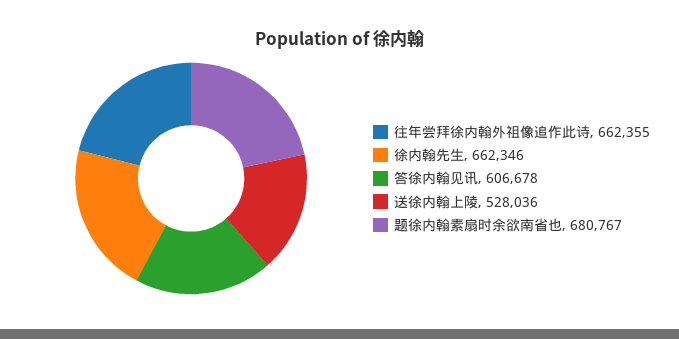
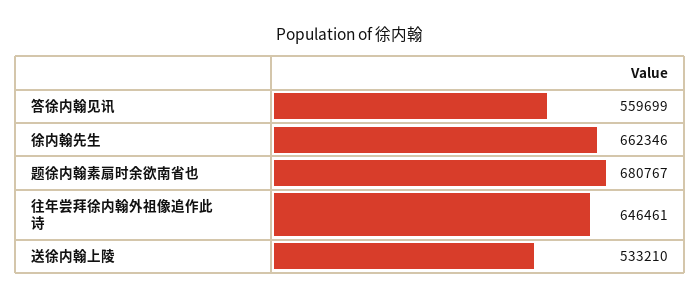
  {
-   "往年尝拜徐内翰外祖像追作此诗": 662355,
+   "往年尝拜徐内翰外祖像追作此诗": 646461,
    "徐内翰先生": 662346,
-   "答徐内翰见讯": 606678,
+   "答徐内翰见讯": 559699,
-   "送徐内翰上陵": 528036,
+   "送徐内翰上陵": 533210,
    "题徐内翰素扇时余欲南省也": 680767
  }

